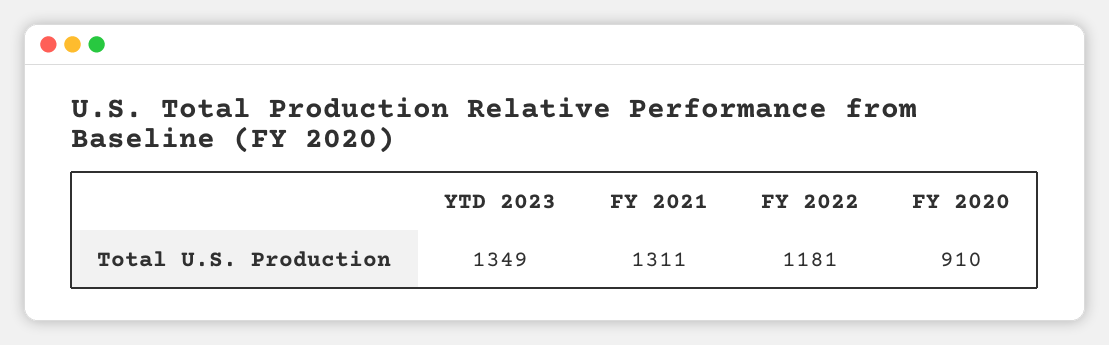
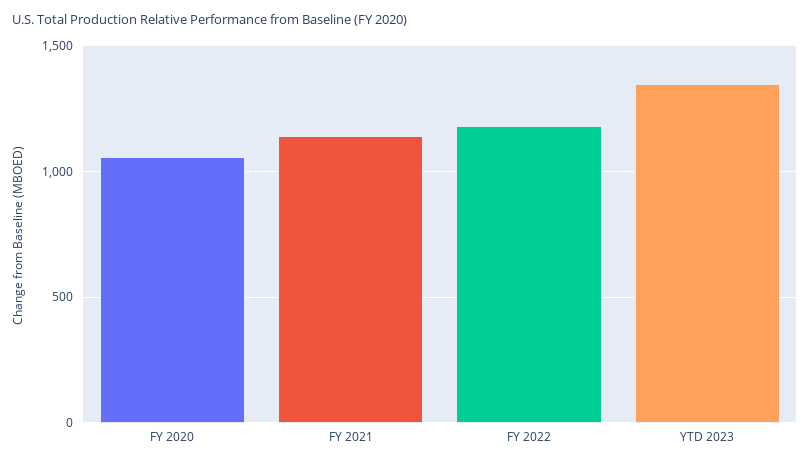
  {
    "YTD 2023": 1349,
-   "FY 2021": 1311,
+   "FY 2021": 1150,
    "FY 2022": 1181,
-   "FY 2020": 910
+   "FY 2020": 1050
  }

